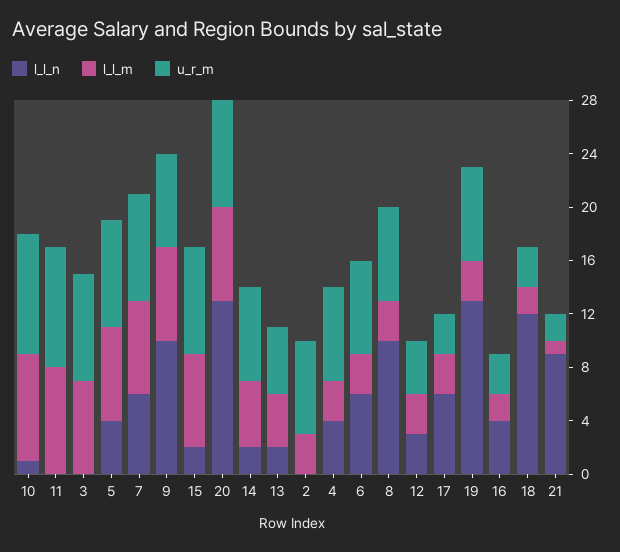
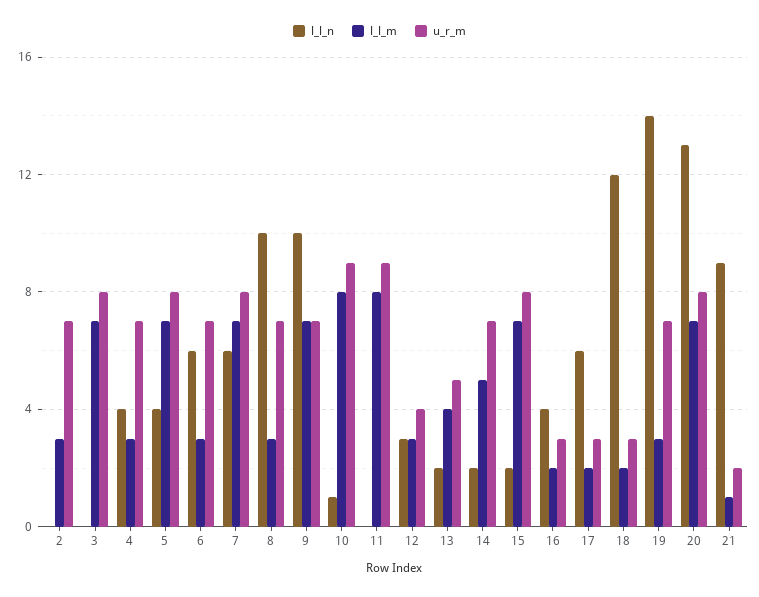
  {
    "l_l_n": {
      "10": 1,
      "11": 0,
      "3": 0,
      "5": 4,
      "7": 6,
      "9": 10,
      "15": 2,
      "20": 13,
      "14": 2,
      "13": 2,
      "2": 0,
      "4": 4,
      "6": 6,
      "8": 10,
      "12": 3,
      "17": 6,
-     "19": 13,
+     "19": 14,
      "16": 4,
      "18": 12,
      "21": 9
    },
    "l_l_m": {
      "10": 8,
      "11": 8,
      "3": 7,
      "5": 7,
      "7": 7,
      "9": 7,
      "15": 7,
      "20": 7,
      "14": 5,
      "13": 4,
      "2": 3,
      "4": 3,
      "6": 3,
      "8": 3,
      "12": 3,
-     "17": 3,
+     "17": 2,
      "19": 3,
      "16": 2,
      "18": 2,
      "21": 1
    },
    "u_r_m": {
      "10": 9,
      "11": 9,
      "3": 8,
      "5": 8,
      "7": 8,
      "9": 7,
      "15": 8,
      "20": 8,
      "14": 7,
      "13": 5,
      "2": 7,
      "4": 7,
      "6": 7,
      "8": 7,
      "12": 4,
      "17": 3,
      "19": 7,
      "16": 3,
      "18": 3,
      "21": 2
    }
  }

